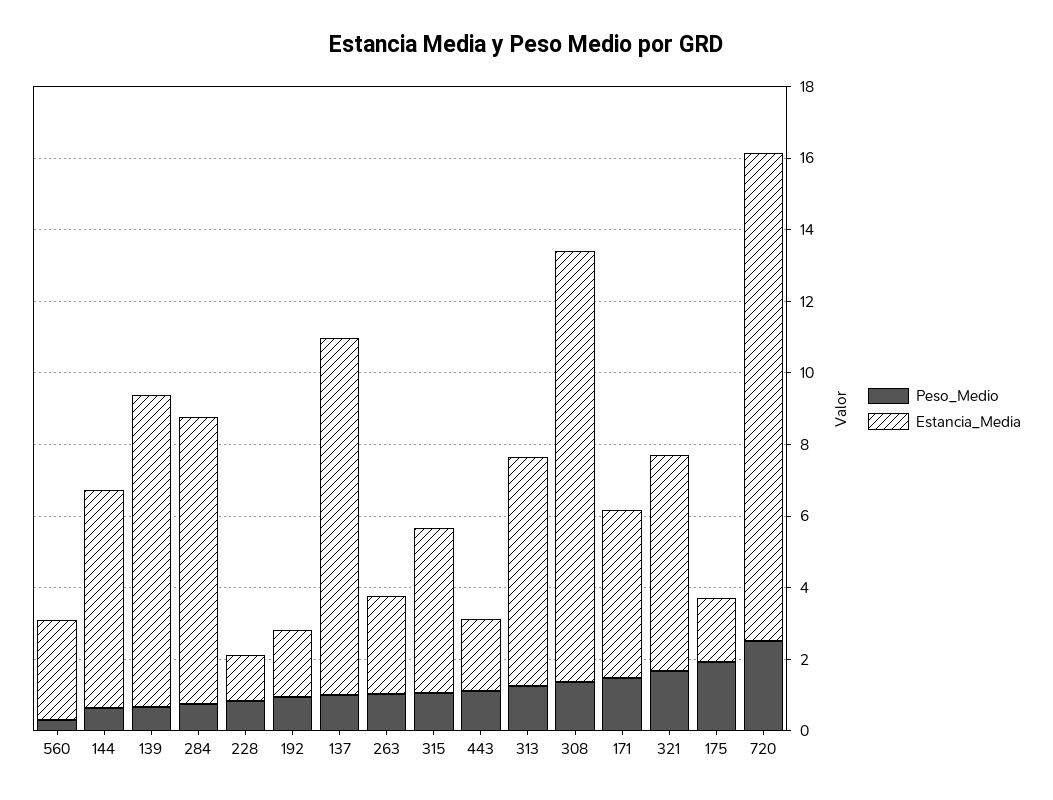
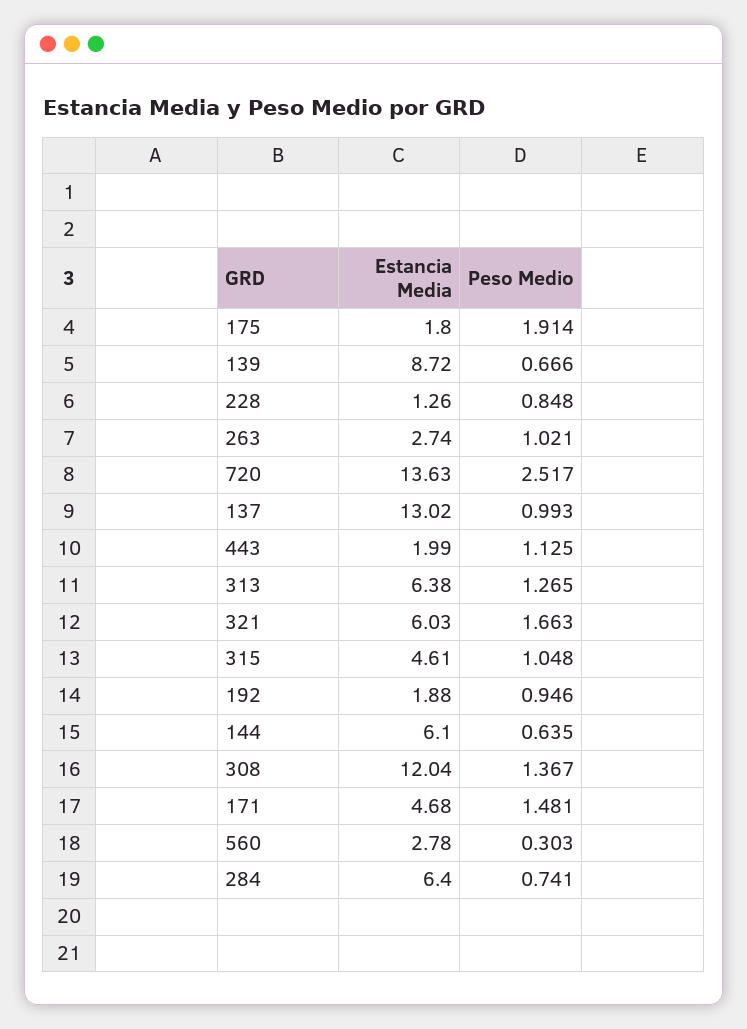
  {
    "Peso_Medio": {
      "560": 0.303,
      "144": 0.635,
      "139": 0.666,
      "284": 0.741,
      "228": 0.848,
      "192": 0.946,
      "137": 0.993,
      "263": 1.021,
      "315": 1.048,
      "443": 1.125,
      "313": 1.265,
      "308": 1.367,
      "171": 1.481,
      "321": 1.663,
      "175": 1.914,
      "720": 2.517
    },
    "Estancia_Media": {
      "560": 2.78,
      "144": 6.1,
      "139": 8.72,
-     "284": 8,
+     "284": 6.4,
      "228": 1.26,
      "192": 1.88,
-     "137": 10,
+     "137": 13.02,
      "263": 2.74,
      "315": 4.61,
      "443": 1.99,
      "313": 6.38,
      "308": 12.04,
      "171": 4.68,
      "321": 6.03,
      "175": 1.8,
      "720": 13.63
    }
  }

